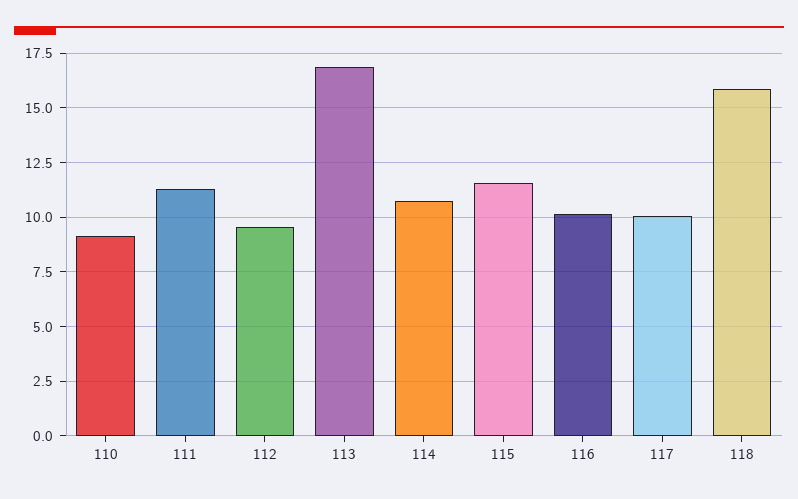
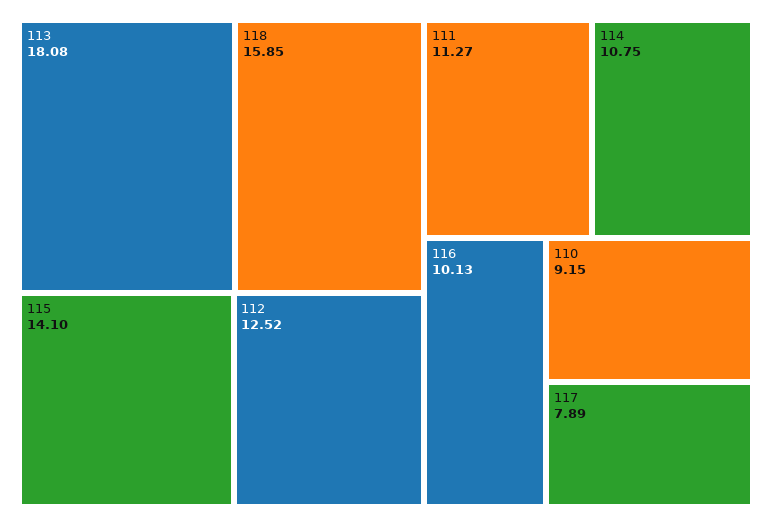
  {
    "110": 9.15,
    "111": 11.27,
-   "112": 9.5,
+   "112": 12.52,
-   "113": 17,
+   "113": 18.08,
    "114": 10.75,
-   "115": 11.5,
+   "115": 14.1,
    "116": 10.13,
-   "117": 10,
+   "117": 7.89,
    "118": 15.85
  }

